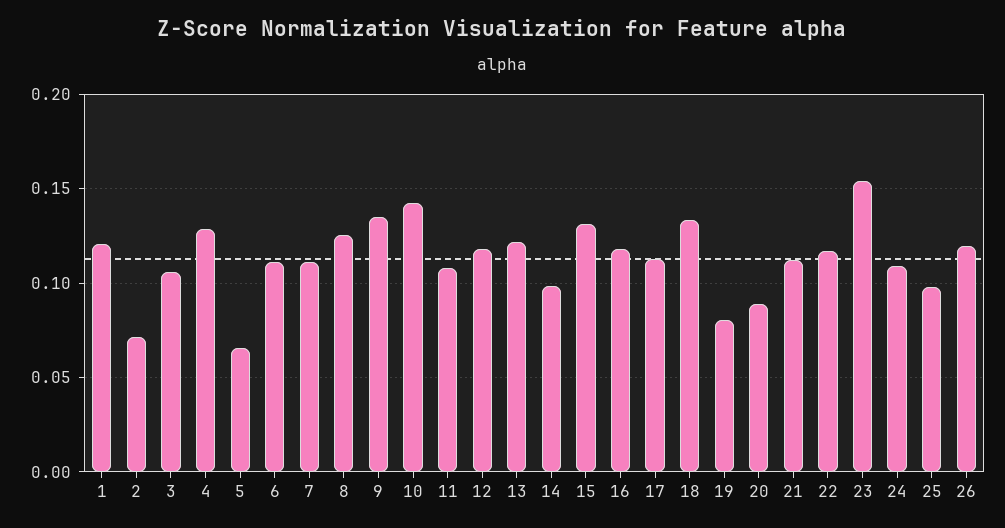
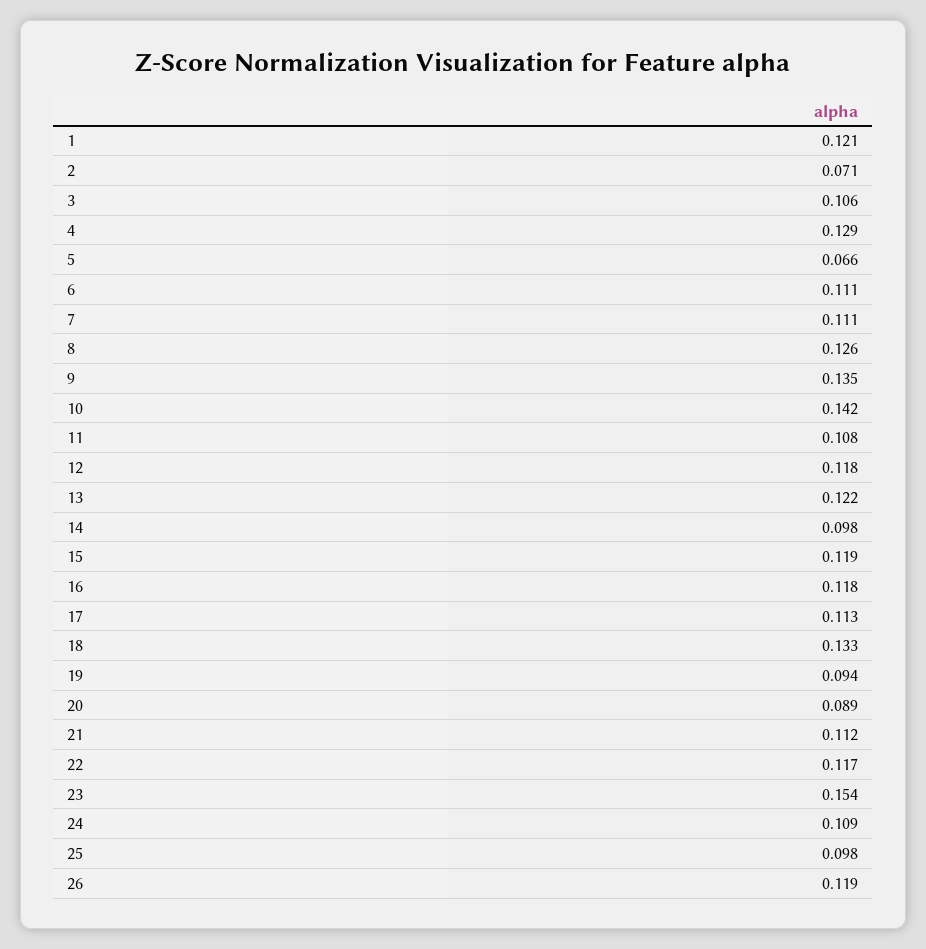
  {
    "1": 0.121,
    "2": 0.071,
    "3": 0.106,
    "4": 0.129,
    "5": 0.066,
    "6": 0.111,
    "7": 0.111,
    "8": 0.126,
    "9": 0.135,
    "10": 0.142,
    "11": 0.108,
    "12": 0.118,
    "13": 0.122,
    "14": 0.098,
-   "15": 0.13,
+   "15": 0.119,
    "16": 0.118,
    "17": 0.113,
    "18": 0.133,
-   "19": 0.08,
+   "19": 0.094,
    "20": 0.089,
    "21": 0.112,
    "22": 0.117,
    "23": 0.154,
    "24": 0.109,
    "25": 0.098,
    "26": 0.119
  }

